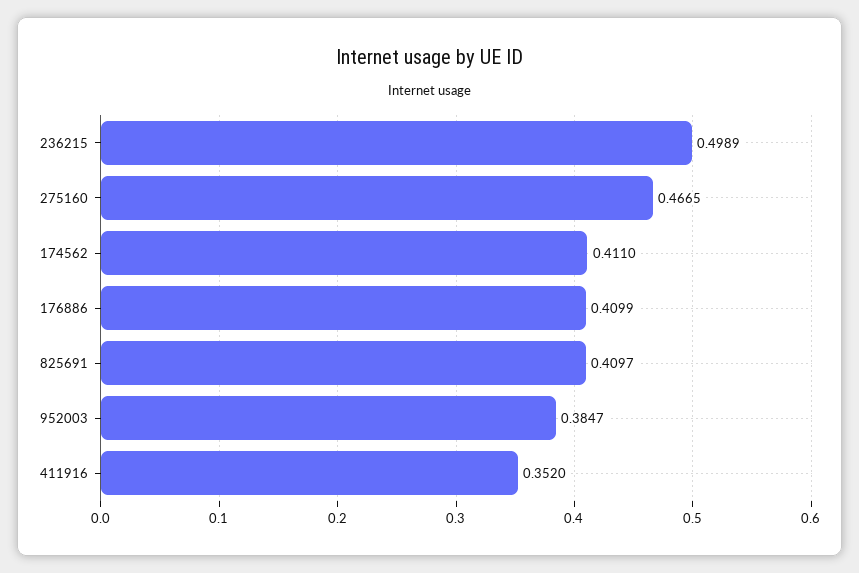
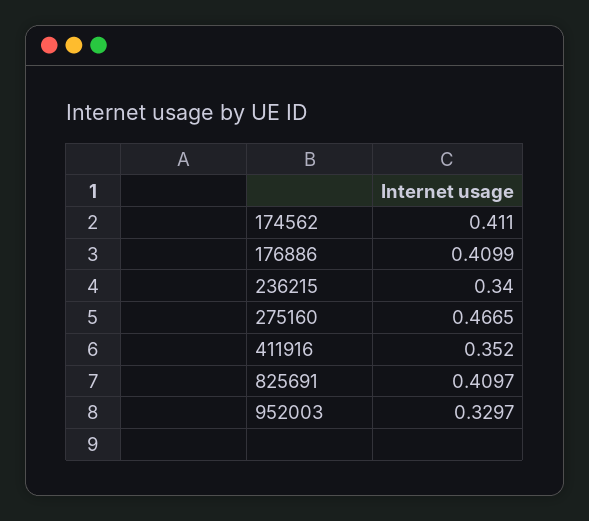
  {
-   "236215": 0.4989,
+   "236215": 0.34,
    "275160": 0.4665,
    "174562": 0.411,
    "176886": 0.4099,
    "825691": 0.4097,
-   "952003": 0.3847,
+   "952003": 0.3297,
    "411916": 0.352
  }

